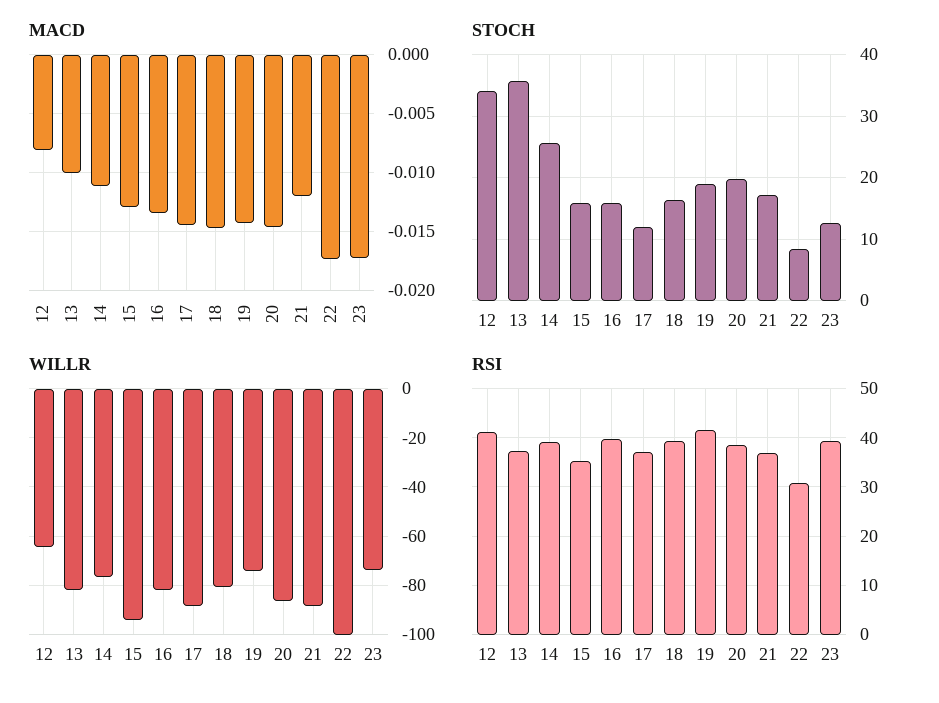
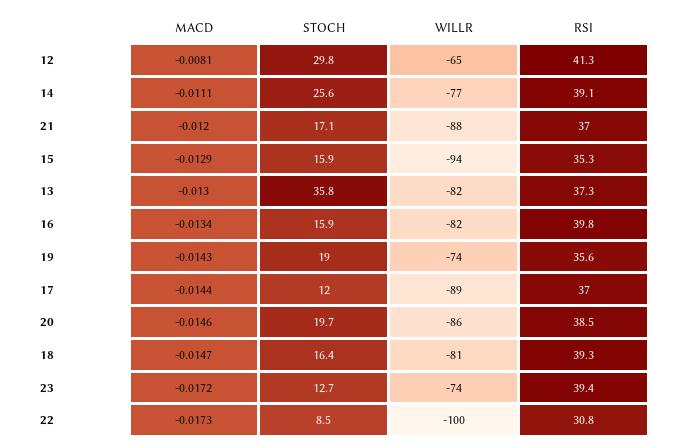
  {
    "MACD": {
      "12": -0.0081,
-     "13": -0.01,
+     "13": -0.013,
      "14": -0.0111,
      "15": -0.0129,
      "16": -0.0134,
      "17": -0.0144,
      "18": -0.0147,
      "19": -0.0143,
      "20": -0.0146,
      "21": -0.012,
      "22": -0.0173,
      "23": -0.0172
    },
    "STOCH": {
-     "12": 34,
+     "12": 29.8,
      "13": 35.8,
      "14": 25.6,
      "15": 15.9,
      "16": 15.9,
      "17": 12,
      "18": 16.4,
      "19": 19,
      "20": 19.7,
      "21": 17.1,
      "22": 8.5,
      "23": 12.7
    },
    "WILLR": {
      "12": -65,
      "13": -82,
      "14": -77,
      "15": -94,
      "16": -82,
      "17": -89,
      "18": -81,
      "19": -74,
      "20": -86,
      "21": -88,
      "22": -100,
      "23": -74
    },
    "RSI": {
      "12": 41.3,
      "13": 37.3,
      "14": 39.1,
      "15": 35.3,
      "16": 39.8,
      "17": 37,
      "18": 39.3,
-     "19": 42,
+     "19": 35.6,
      "20": 38.5,
      "21": 37,
      "22": 30.8,
      "23": 39.4
    }
  }

